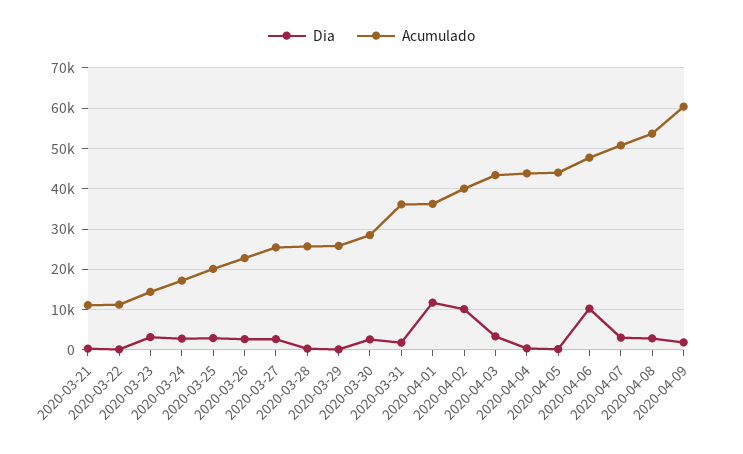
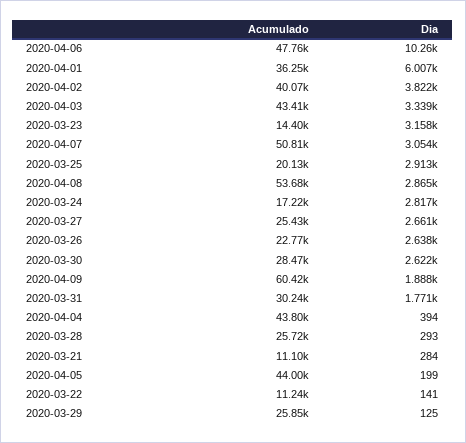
  {
    "Dia": {
      "2020-03-21": 284,
      "2020-03-22": 141,
      "2020-03-23": 3158,
      "2020-03-24": 2817,
      "2020-03-25": 2913,
      "2020-03-26": 2638,
      "2020-03-27": 2661,
      "2020-03-28": 293,
      "2020-03-29": 125,
      "2020-03-30": 2622,
      "2020-03-31": 1771,
-     "2020-04-01": 12000,
+     "2020-04-01": 6007,
-     "2020-04-02": 10000,
+     "2020-04-02": 3822,
      "2020-04-03": 3339,
      "2020-04-04": 394,
      "2020-04-05": 199,
      "2020-04-06": 10260,
      "2020-04-07": 3054,
      "2020-04-08": 2865,
      "2020-04-09": 1888
    },
    "Acumulado": {
      "2020-03-21": 11100,
      "2020-03-22": 11240,
      "2020-03-23": 14400,
      "2020-03-24": 17220,
      "2020-03-25": 20130,
      "2020-03-26": 22770,
      "2020-03-27": 25430,
      "2020-03-28": 25720,
      "2020-03-29": 25850,
      "2020-03-30": 28470,
-     "2020-03-31": 36000,
+     "2020-03-31": 30240,
      "2020-04-01": 36250,
      "2020-04-02": 40070,
      "2020-04-03": 43410,
      "2020-04-04": 43800,
      "2020-04-05": 44000,
      "2020-04-06": 47760,
      "2020-04-07": 50810,
      "2020-04-08": 53680,
      "2020-04-09": 60420
    }
  }

